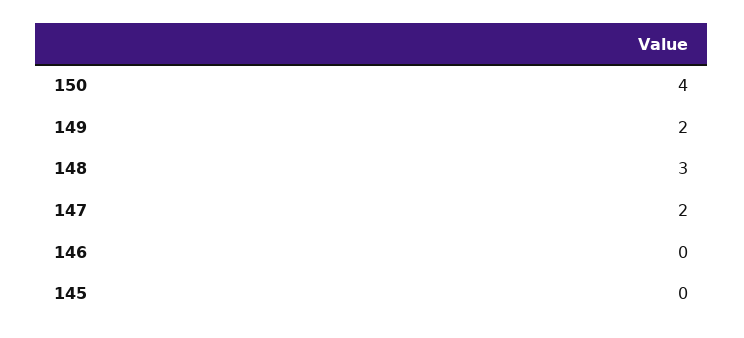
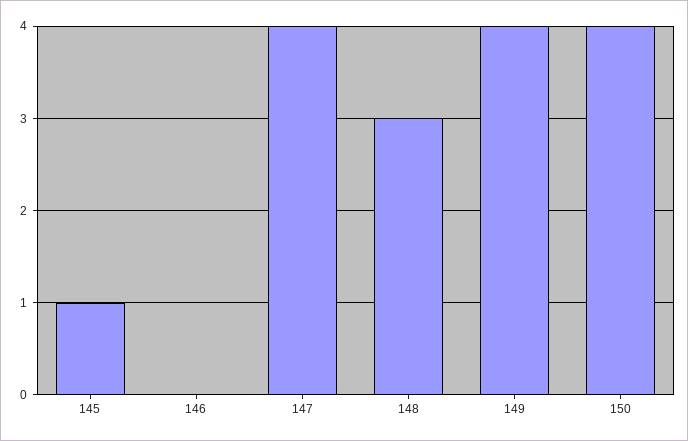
  {
    "150": 4,
-   "149": 2,
+   "149": 4,
    "148": 3,
-   "147": 2,
+   "147": 4,
    "146": 0,
-   "145": 0
+   "145": 1
  }

